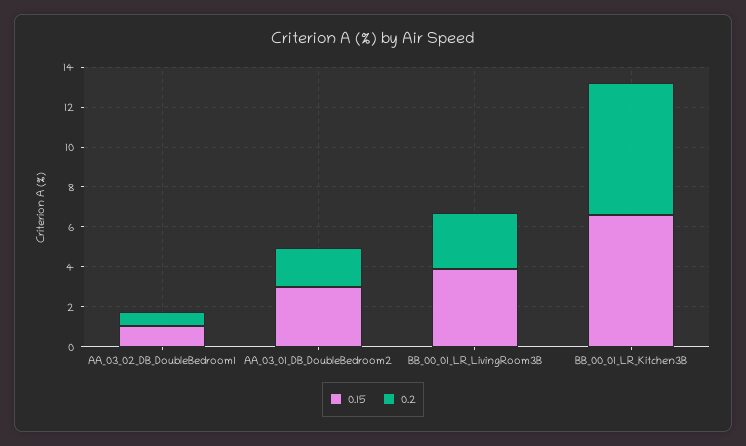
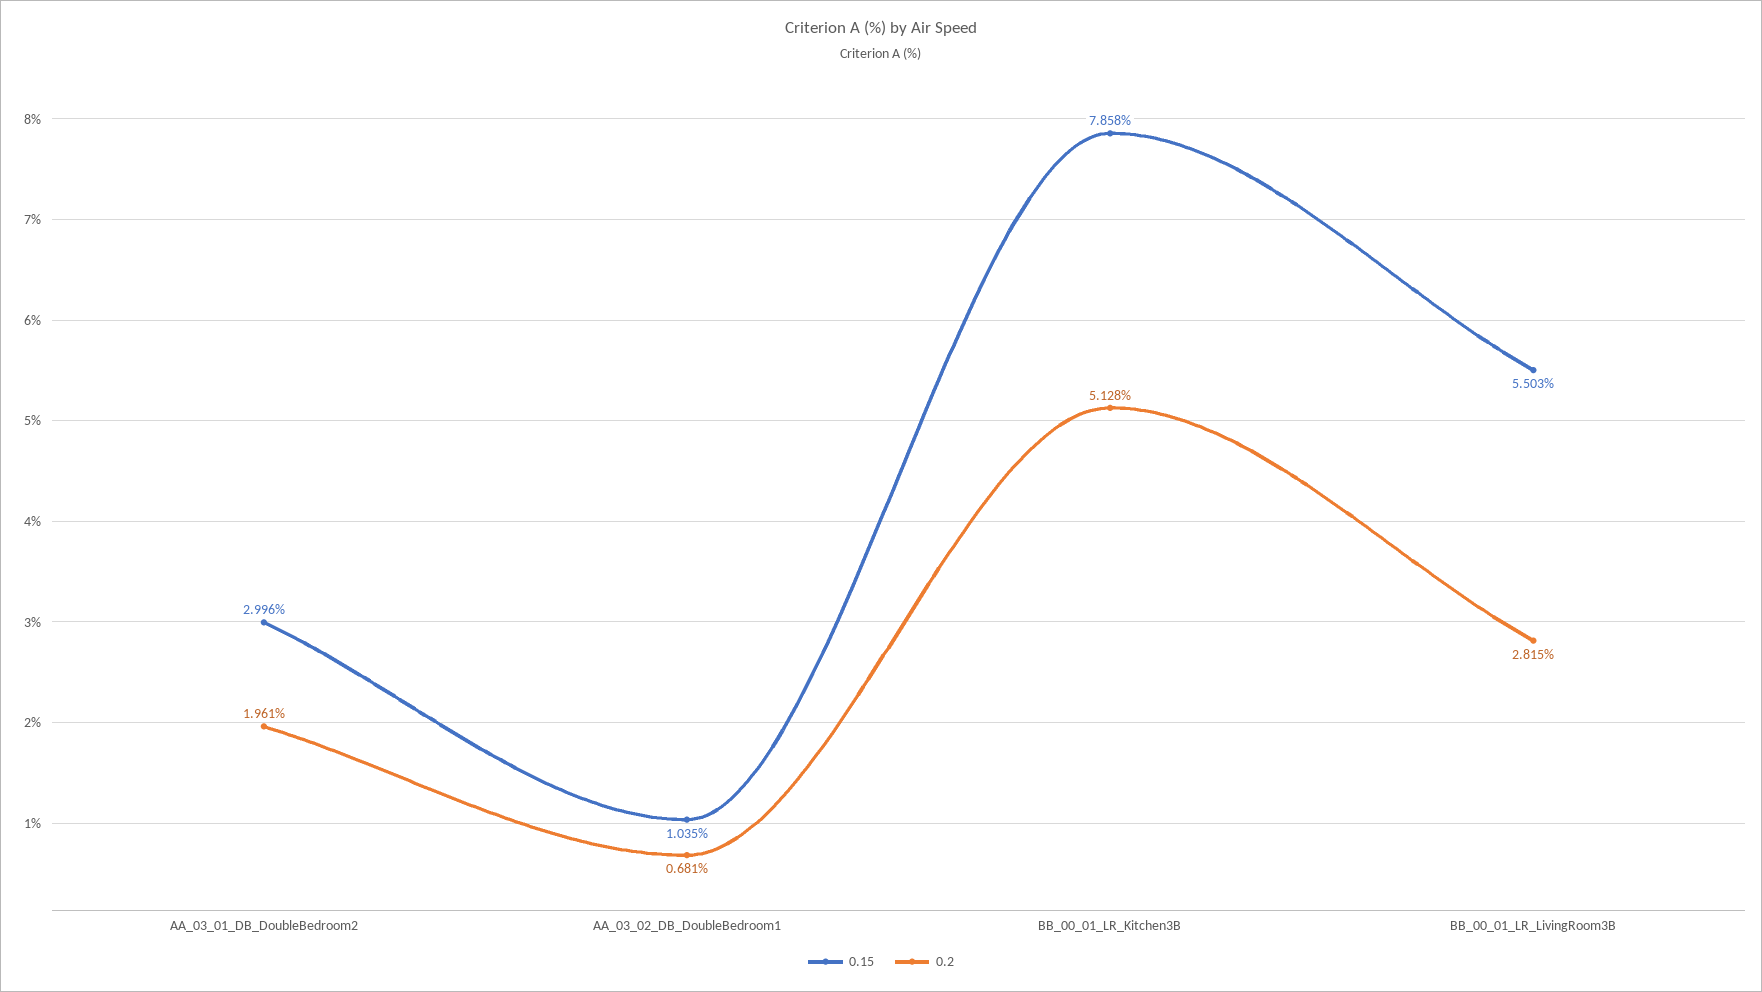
  {
    "0.15": {
      "AA_03_02_DB_DoubleBedroom1": 1.035,
      "AA_03_01_DB_DoubleBedroom2": 2.996,
-     "BB_00_01_LR_LivingRoom3B": 4,
+     "BB_00_01_LR_LivingRoom3B": 5.503,
-     "BB_00_01_LR_Kitchen3B": 6.5
+     "BB_00_01_LR_Kitchen3B": 7.858
    },
    "0.2": {
      "AA_03_02_DB_DoubleBedroom1": 0.681,
      "AA_03_01_DB_DoubleBedroom2": 1.961,
      "BB_00_01_LR_LivingRoom3B": 2.815,
-     "BB_00_01_LR_Kitchen3B": 6.5
+     "BB_00_01_LR_Kitchen3B": 5.128
    }
  }

